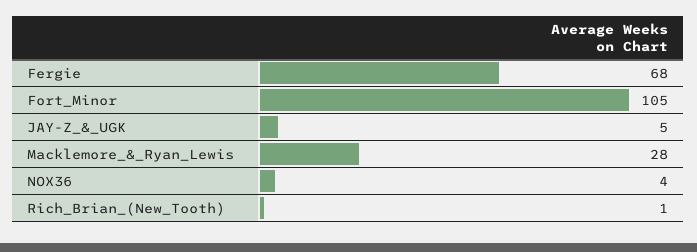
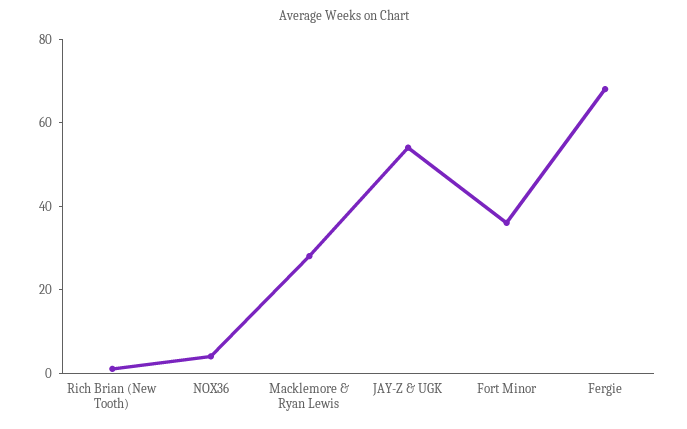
  {
    "Fergie": 68,
-   "Fort_Minor": 105,
+   "Fort_Minor": 35,
-   "JAY-Z_&_UGK": 5,
+   "JAY-Z_&_UGK": 55,
    "Macklemore_&_Ryan_Lewis": 28,
    "NOX36": 4,
    "Rich_Brian_(New_Tooth)": 1
  }

